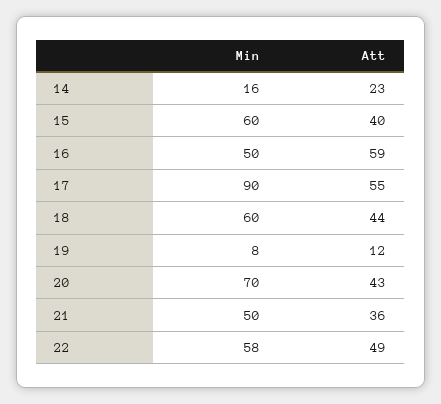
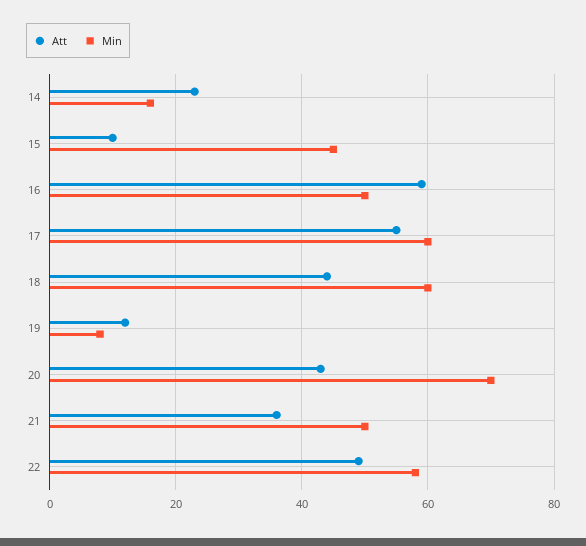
  {
    "Min": {
      "14": 16,
-     "15": 60,
+     "15": 45,
      "16": 50,
-     "17": 90,
+     "17": 60,
      "18": 60,
      "19": 8,
      "20": 70,
      "21": 50,
      "22": 58
    },
    "Att": {
      "14": 23,
-     "15": 40,
+     "15": 10,
      "16": 59,
      "17": 55,
      "18": 44,
      "19": 12,
      "20": 43,
      "21": 36,
      "22": 49
    }
  }

